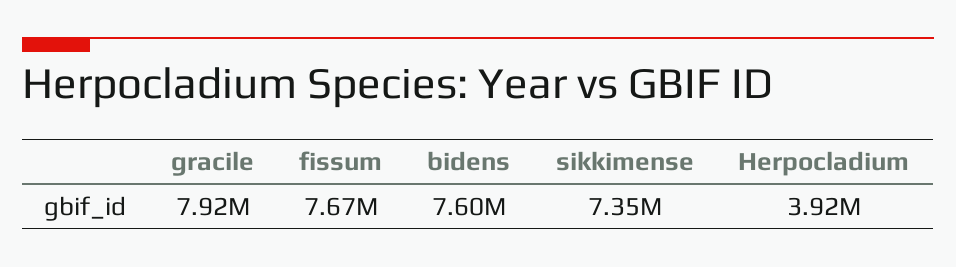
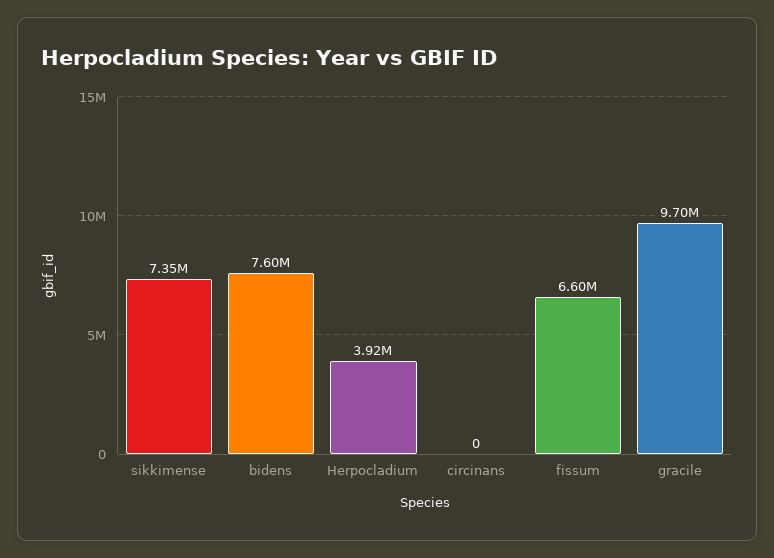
  {
-   "gracile": 7920000,
+   "gracile": 9700000,
-   "fissum": 7670000,
+   "fissum": 6600000,
    "bidens": 7600000,
    "sikkimense": 7350000,
-   "Herpocladium": 3920000
+   "Herpocladium": 3920000,
+   "circinans": 0
  }

